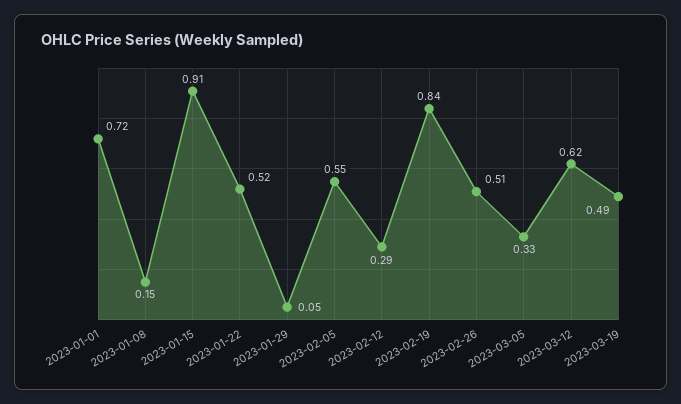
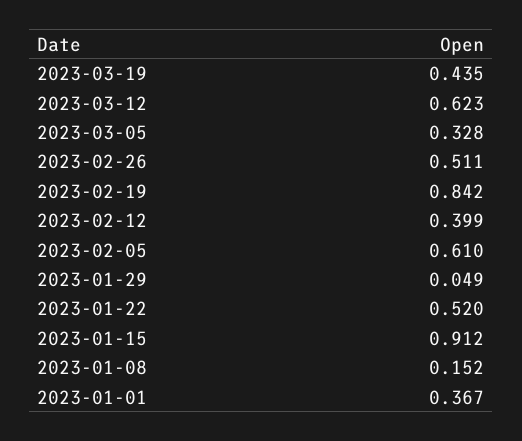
  {
-   "2023-01-01": 0.72,
+   "2023-01-01": 0.367,
    "2023-01-08": 0.152,
    "2023-01-15": 0.912,
    "2023-01-22": 0.52,
    "2023-01-29": 0.049,
-   "2023-02-05": 0.55,
+   "2023-02-05": 0.61,
-   "2023-02-12": 0.29,
+   "2023-02-12": 0.399,
    "2023-02-19": 0.842,
    "2023-02-26": 0.511,
    "2023-03-05": 0.328,
    "2023-03-12": 0.623,
-   "2023-03-19": 0.49
+   "2023-03-19": 0.435
  }

